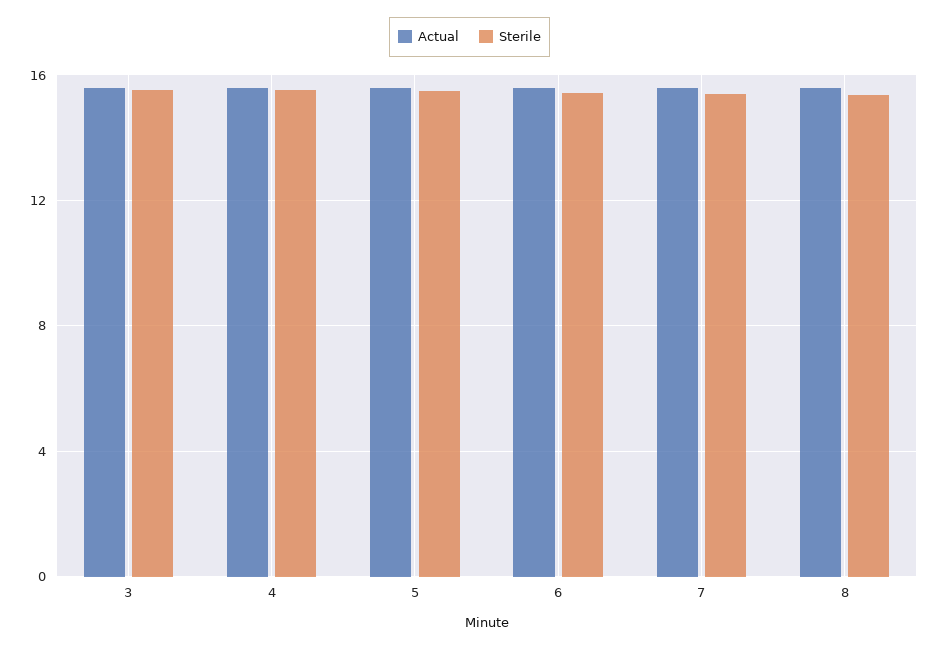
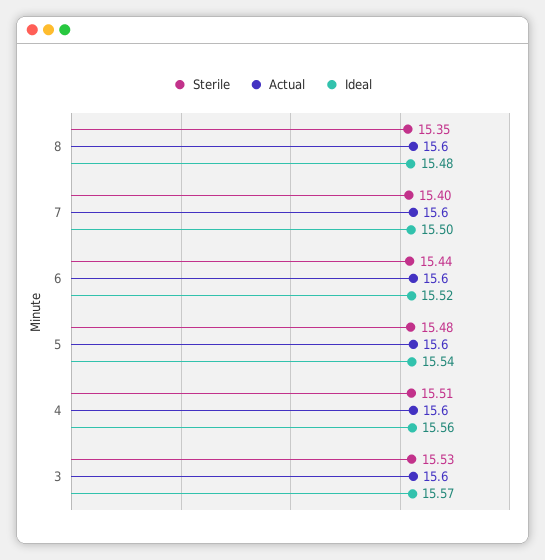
  {
    "Actual": {
      "3": 15.6,
      "4": 15.6,
      "5": 15.6,
      "6": 15.6,
      "7": 15.6,
      "8": 15.6
    },
    "Sterile": {
      "3": 15.53,
      "4": 15.51,
      "5": 15.48,
      "6": 15.44,
      "7": 15.4,
      "8": 15.35
-   }
+   },
+   "Ideal": {
+     "8": 15.48,
+     "7": 15.5,
+     "6": 15.52,
+     "5": 15.54,
+     "4": 15.56,
+     "3": 15.57
+   }
  }

